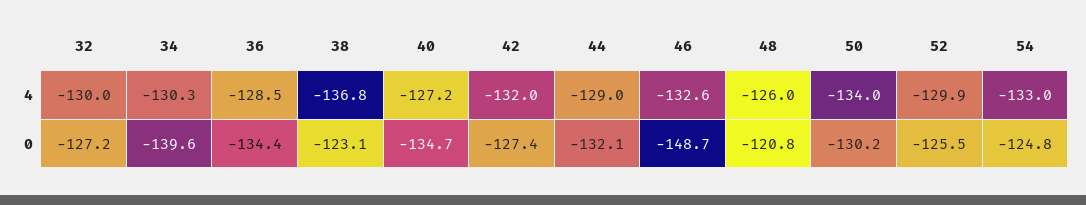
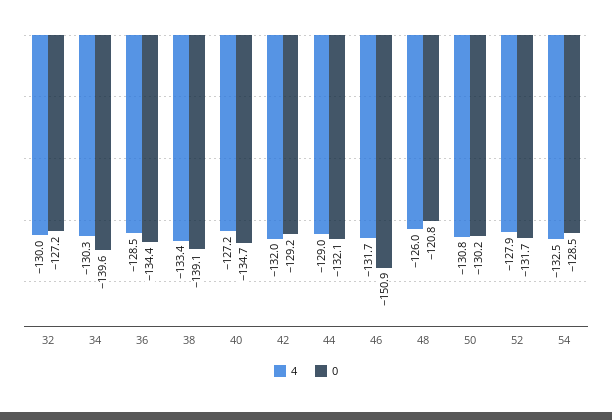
  {
    "4": {
      "32": -130,
      "34": -130.3,
      "36": -128.5,
-     "38": -136.8,
+     "38": -133.4,
      "40": -127.2,
      "42": -132,
      "44": -129,
-     "46": -132.6,
+     "46": -131.7,
      "48": -126,
-     "50": -134,
+     "50": -130.8,
-     "52": -129.9,
+     "52": -127.9,
-     "54": -133
+     "54": -132.5
    },
    "0": {
      "32": -127.2,
      "34": -139.6,
      "36": -134.4,
-     "38": -123.1,
+     "38": -139.1,
      "40": -134.7,
-     "42": -127.4,
+     "42": -129.2,
      "44": -132.1,
-     "46": -148.7,
+     "46": -150.9,
      "48": -120.8,
      "50": -130.2,
-     "52": -125.5,
+     "52": -131.7,
-     "54": -124.8
+     "54": -128.5
    }
  }

